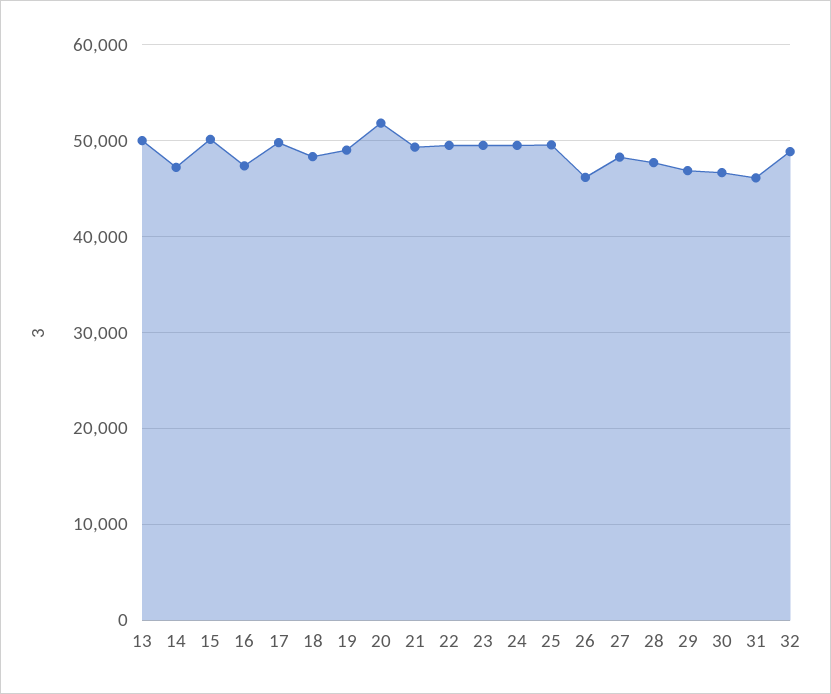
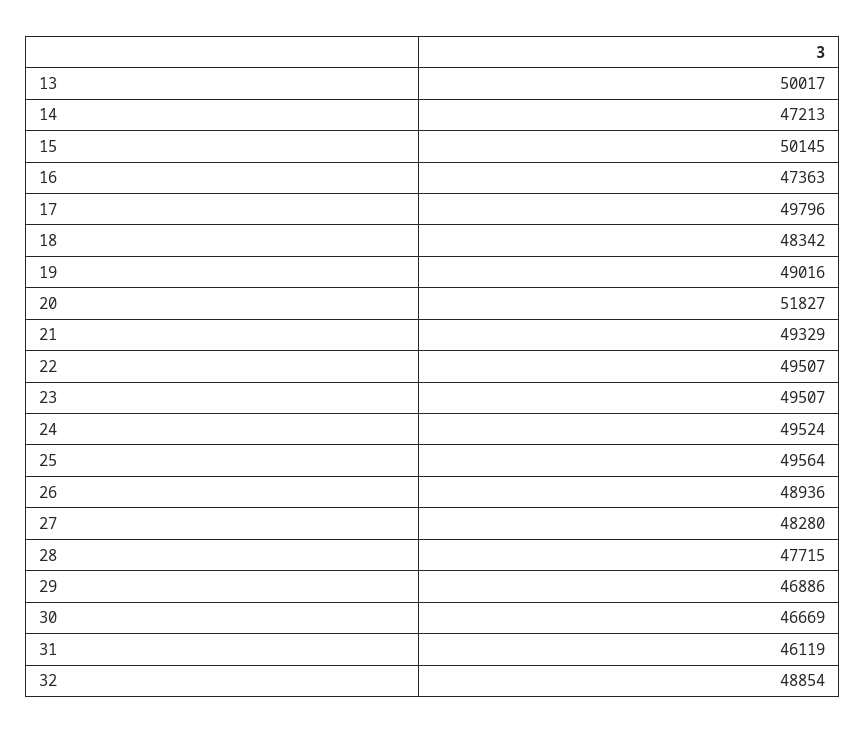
  {
    "13": 50017,
    "14": 47213,
    "15": 50145,
    "16": 47363,
    "17": 49796,
    "18": 48342,
    "19": 49016,
    "20": 51827,
    "21": 49329,
    "22": 49507,
    "23": 49507,
    "24": 49524,
    "25": 49564,
-   "26": 46000,
+   "26": 48936,
    "27": 48280,
    "28": 47715,
    "29": 46886,
    "30": 46669,
    "31": 46119,
    "32": 48854
  }

